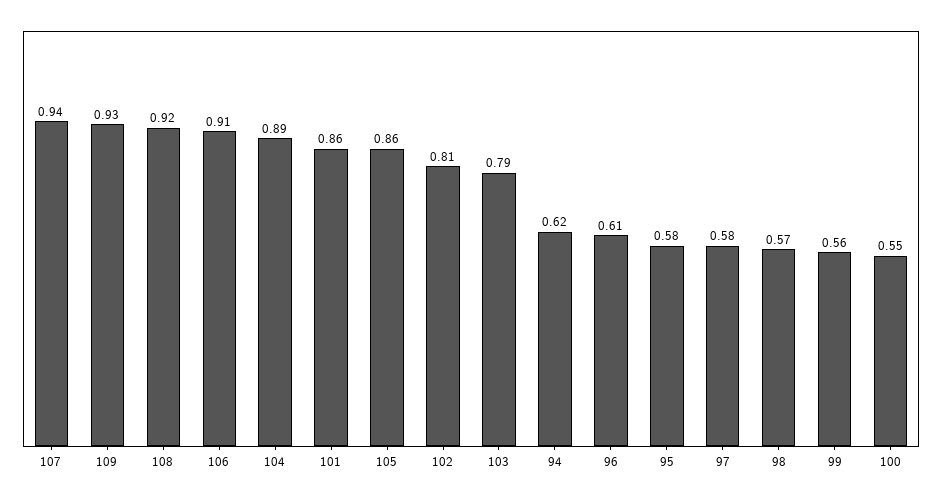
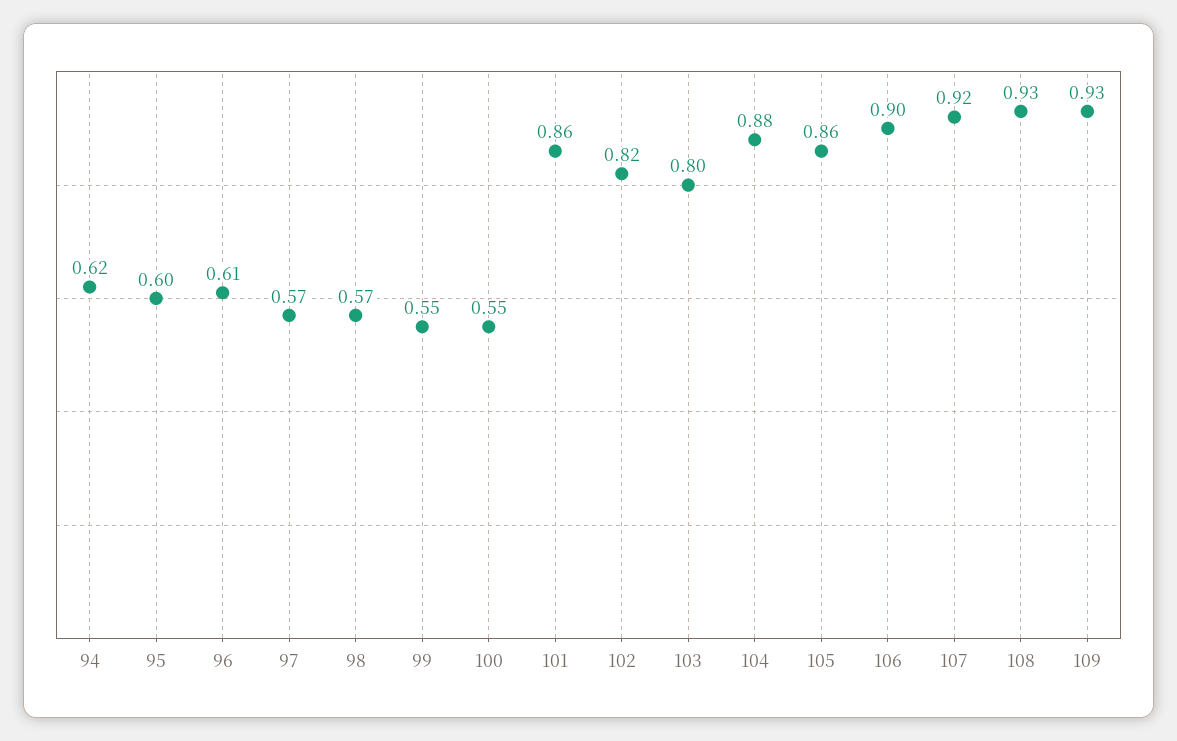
  {
-   "107": 0.94,
+   "107": 0.92,
    "109": 0.93,
-   "108": 0.92,
+   "108": 0.93,
-   "106": 0.91,
+   "106": 0.9,
-   "104": 0.89,
+   "104": 0.88,
    "101": 0.86,
    "105": 0.86,
-   "102": 0.81,
+   "102": 0.82,
-   "103": 0.79,
+   "103": 0.8,
    "94": 0.62,
    "96": 0.61,
-   "95": 0.58,
+   "95": 0.6,
-   "97": 0.58,
+   "97": 0.57,
    "98": 0.57,
-   "99": 0.56,
+   "99": 0.55,
    "100": 0.55
  }

